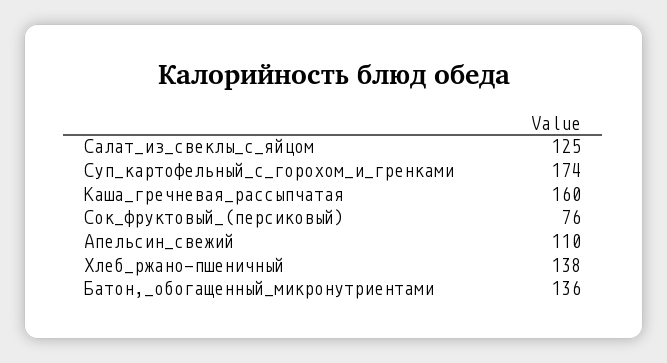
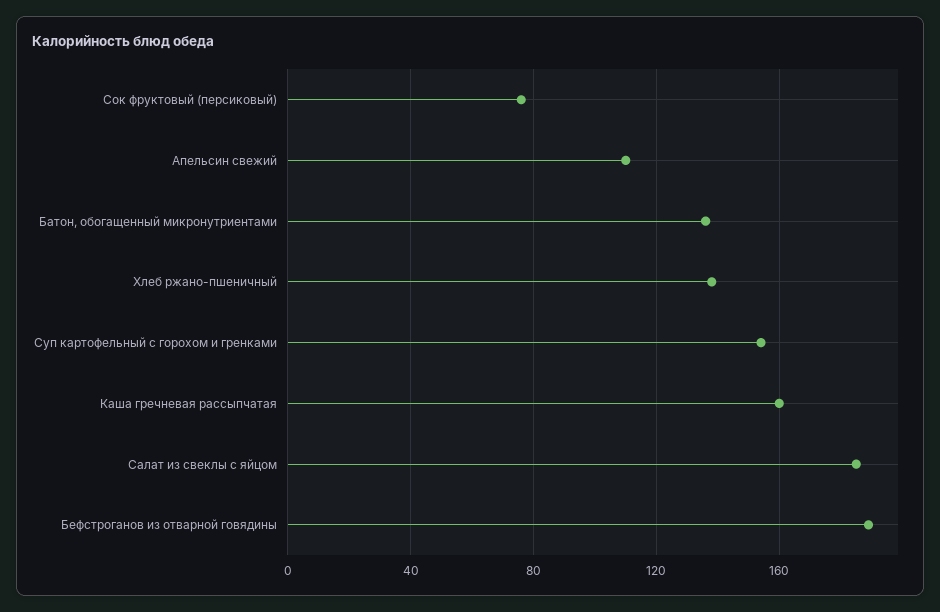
  {
-   "Салат_из_свеклы_с_яйцом": 125,
+   "Салат_из_свеклы_с_яйцом": 185,
-   "Суп_картофельный_с_горохом_и_гренками": 174,
+   "Суп_картофельный_с_горохом_и_гренками": 155,
    "Каша_гречневая_рассыпчатая": 160,
    "Сок_фруктовый_(персиковый)": 76,
    "Апельсин_свежий": 110,
    "Хлеб_ржано-пшеничный": 138,
-   "Батон,_обогащенный_микронутриентами": 136
+   "Батон,_обогащенный_микронутриентами": 136,
+   "Бефстроганов из отварной говядины": 190
  }

